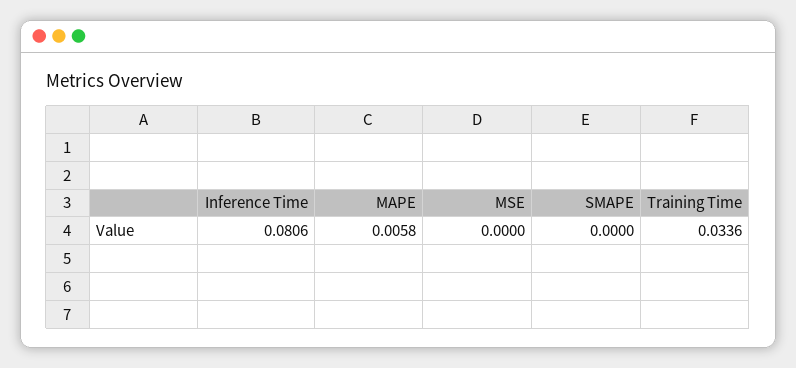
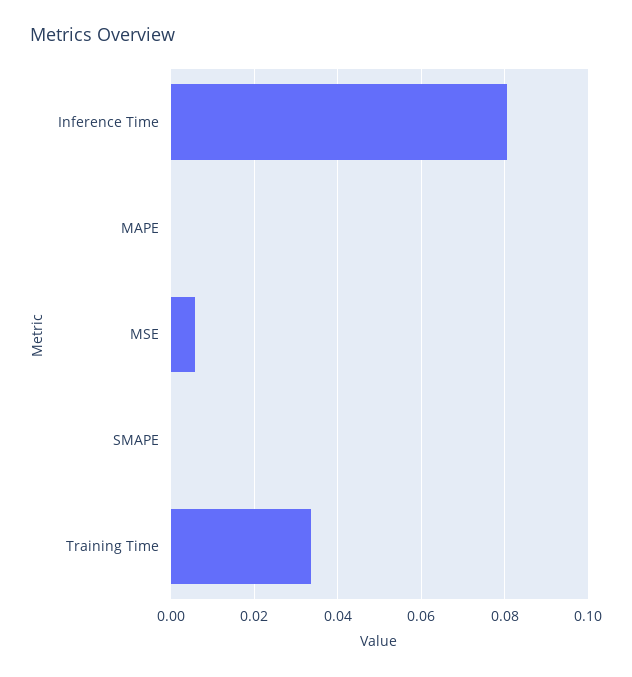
  {
    "Inference Time": 0.0806,
-   "MAPE": 0.0058,
+   "MAPE": 0,
-   "MSE": 0,
+   "MSE": 0.006,
    "SMAPE": 0,
    "Training Time": 0.0336
  }

